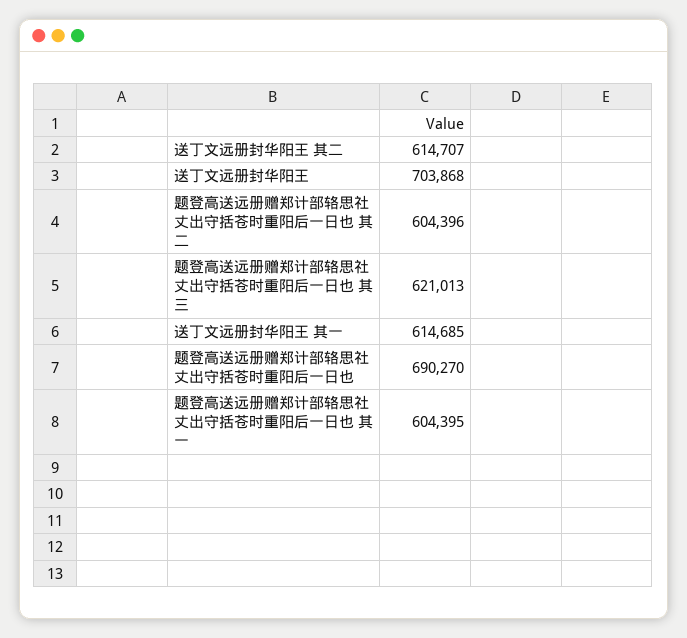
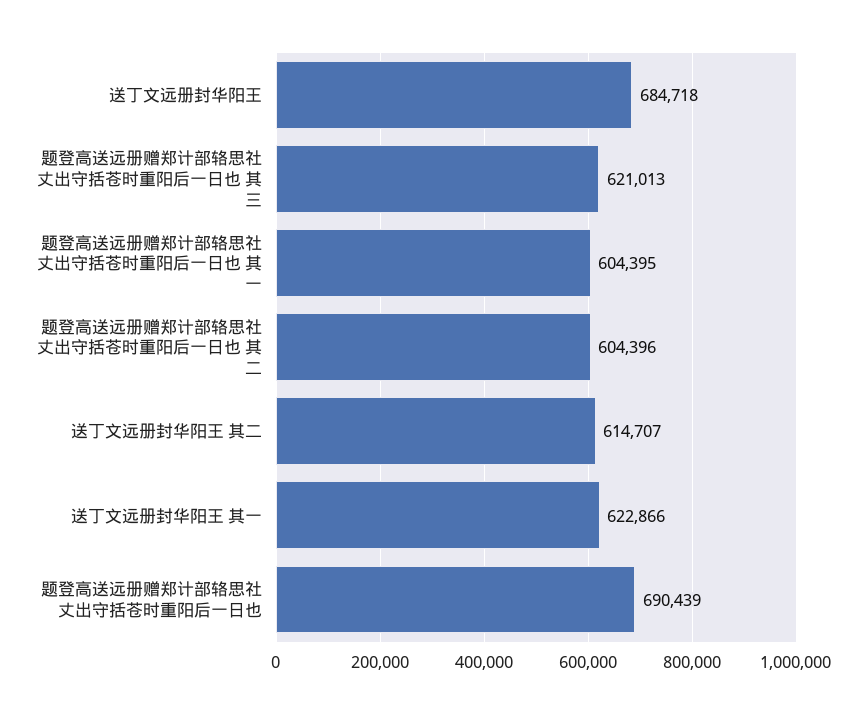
  {
    "送丁文远册封华阳王 其二": 614707,
-   "送丁文远册封华阳王": 703868,
+   "送丁文远册封华阳王": 684718,
    "题登高送远册赠郑计部辂思社丈出守括苍时重阳后一日也 其二": 604396,
    "题登高送远册赠郑计部辂思社丈出守括苍时重阳后一日也 其三": 621013,
-   "送丁文远册封华阳王 其一": 614685,
+   "送丁文远册封华阳王 其一": 622866,
-   "题登高送远册赠郑计部辂思社丈出守括苍时重阳后一日也": 690270,
+   "题登高送远册赠郑计部辂思社丈出守括苍时重阳后一日也": 690439,
    "题登高送远册赠郑计部辂思社丈出守括苍时重阳后一日也 其一": 604395
  }

